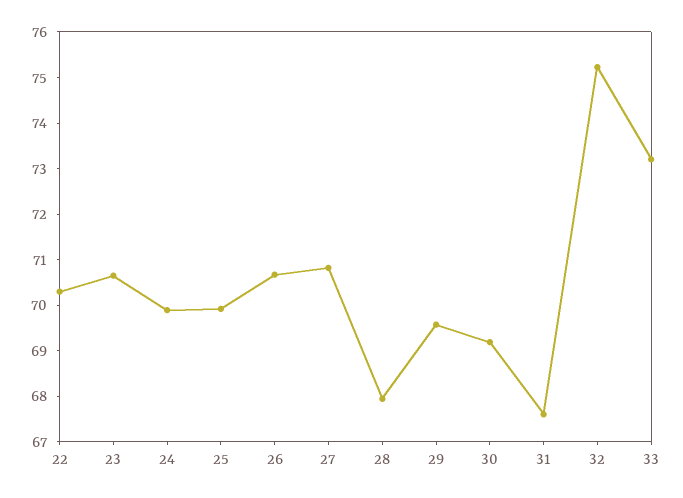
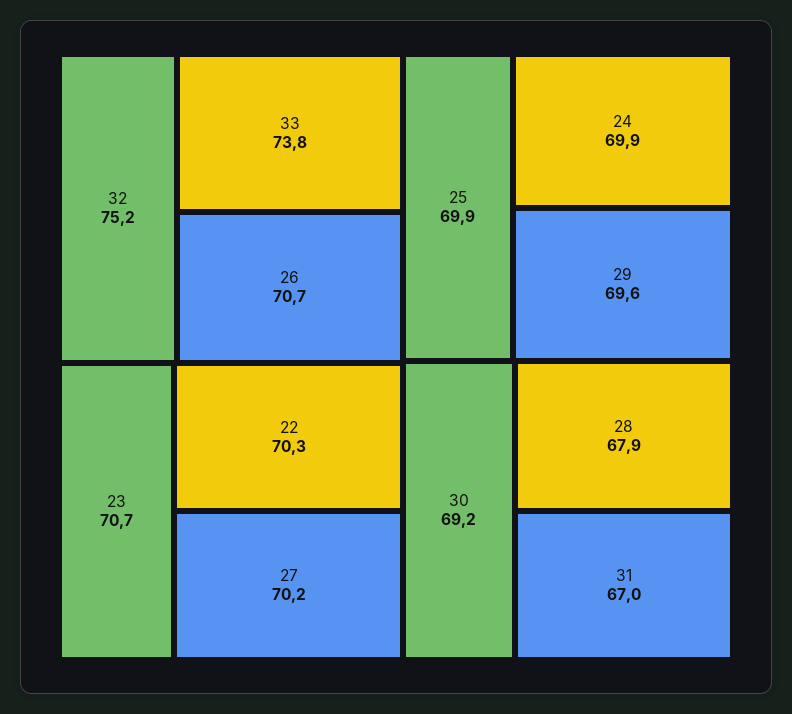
  {
    "22": 70.3,
    "23": 70.7,
    "24": 69.9,
    "25": 69.9,
    "26": 70.7,
-   "27": 70.8,
+   "27": 70.2,
    "28": 67.9,
    "29": 69.6,
    "30": 69.2,
-   "31": 67.6,
+   "31": 67,
    "32": 75.2,
-   "33": 73.2
+   "33": 73.8
  }

